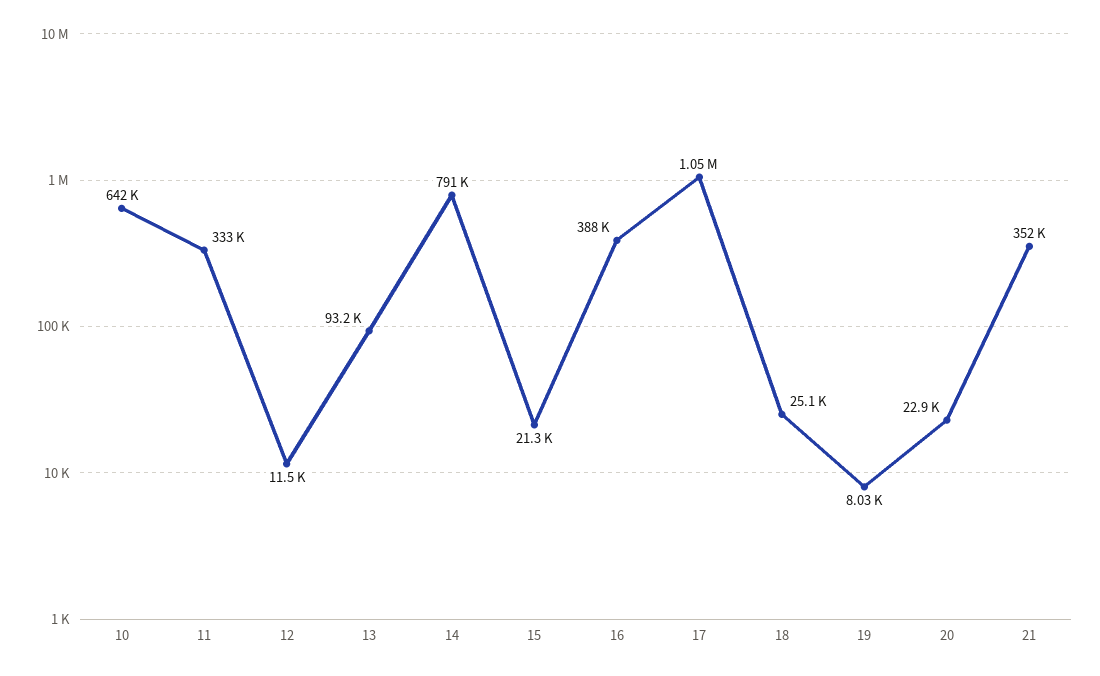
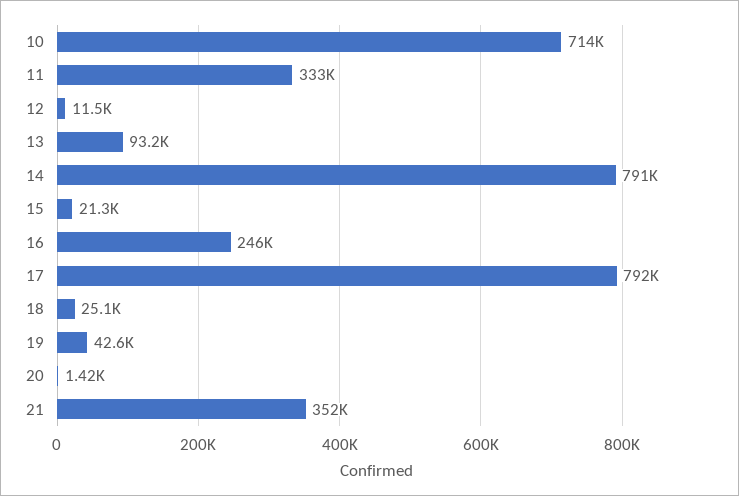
  {
-   "10": 642000,
+   "10": 714000,
    "11": 333000,
    "12": 11500,
    "13": 93200,
    "14": 791000,
    "15": 21300,
-   "16": 388000,
+   "16": 246000,
-   "17": 1050000,
+   "17": 792000,
    "18": 25100,
-   "19": 8030,
+   "19": 42600,
-   "20": 22900,
+   "20": 1420,
    "21": 352000
  }

